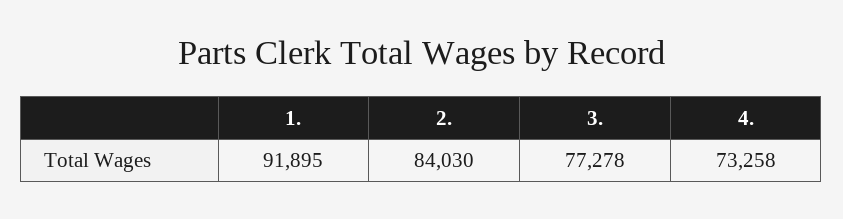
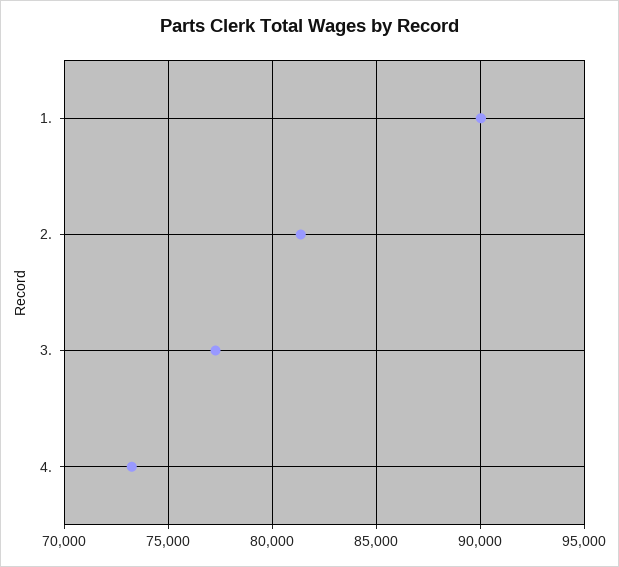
  {
-   "1.": 91895,
+   "1.": 90000,
-   "2.": 84030,
+   "2.": 81500,
    "3.": 77278,
    "4.": 73258
  }

